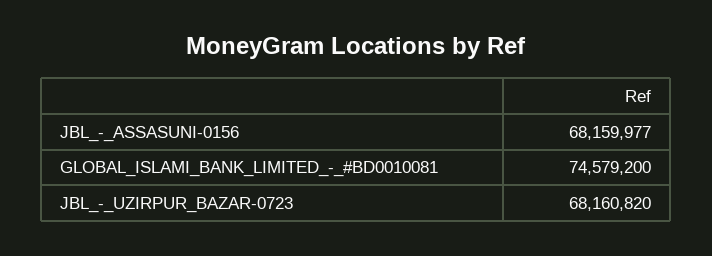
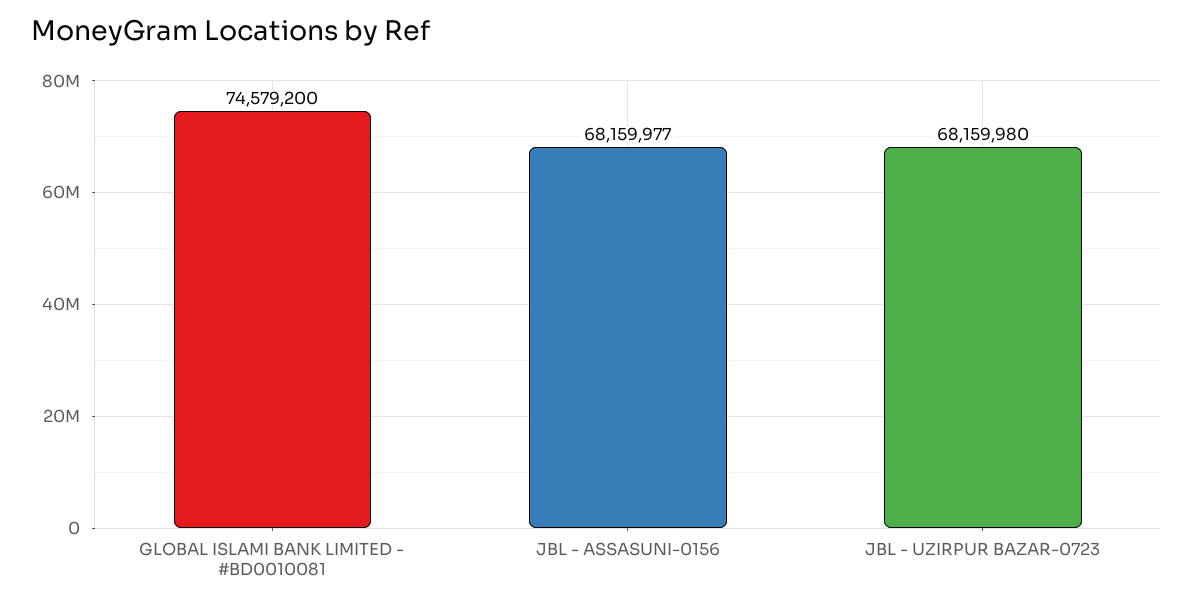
  {
    "JBL_-_ASSASUNI-0156": 68159977,
    "GLOBAL_ISLAMI_BANK_LIMITED_-_#BD0010081": 74579200,
-   "JBL_-_UZIRPUR_BAZAR-0723": 68160820
+   "JBL_-_UZIRPUR_BAZAR-0723": 68159980
  }

